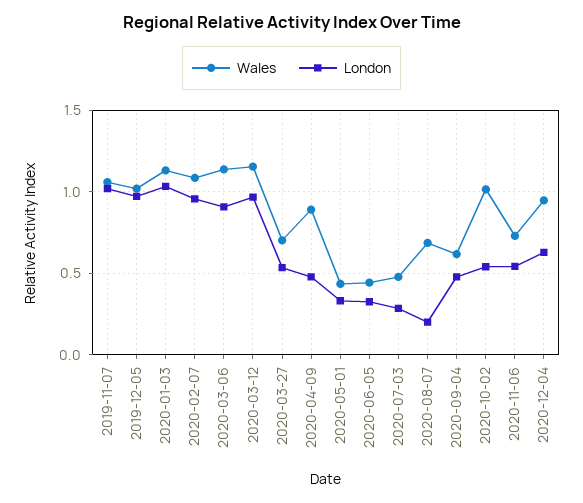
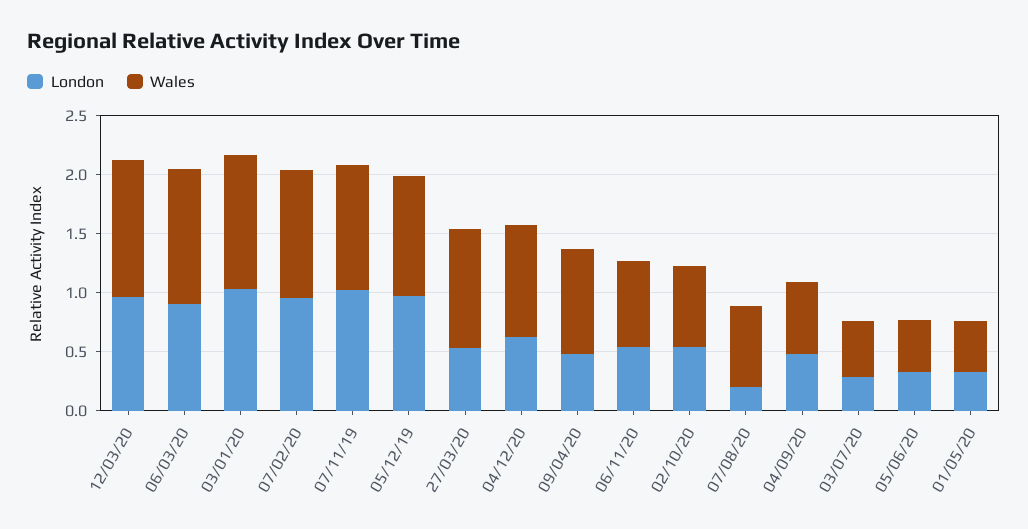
  {
    "Wales": {
      "2019-11-07": 1.05,
      "2019-12-05": 1,
      "2020-01-03": 1.15,
      "2020-02-07": 1.1,
      "2020-03-06": 1.15,
      "2020-03-12": 1.15,
-     "2020-03-27": 0.7,
+     "2020-03-27": 1,
      "2020-04-09": 0.9,
      "2020-05-01": 0.45,
      "2020-06-05": 0.45,
      "2020-07-03": 0.5,
      "2020-08-07": 0.7,
      "2020-09-04": 0.6,
-     "2020-10-02": 1,
+     "2020-10-02": 0.7,
      "2020-11-06": 0.75,
      "2020-12-04": 0.95
    },
    "London": {
      "2019-11-07": 1,
      "2019-12-05": 0.95,
      "2020-01-03": 1.05,
      "2020-02-07": 0.95,
      "2020-03-06": 0.9,
      "2020-03-12": 0.95,
      "2020-03-27": 0.55,
      "2020-04-09": 0.5,
      "2020-05-01": 0.35,
      "2020-06-05": 0.3,
      "2020-07-03": 0.3,
      "2020-08-07": 0.2,
      "2020-09-04": 0.5,
      "2020-10-02": 0.55,
      "2020-11-06": 0.55,
      "2020-12-04": 0.65
    }
  }

